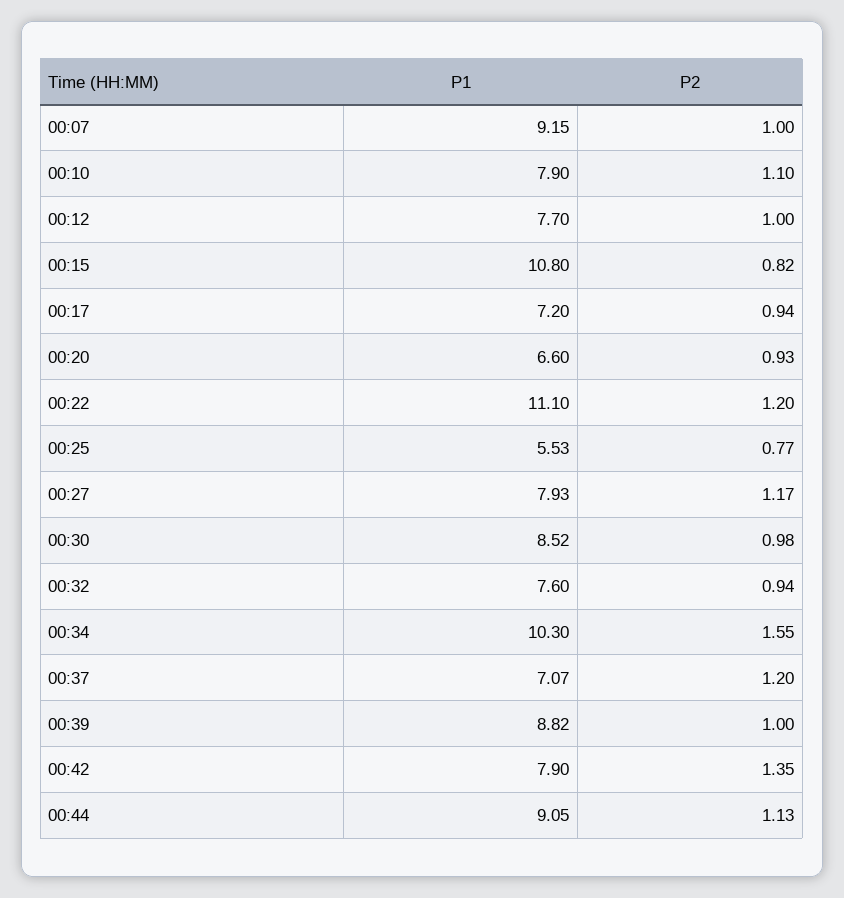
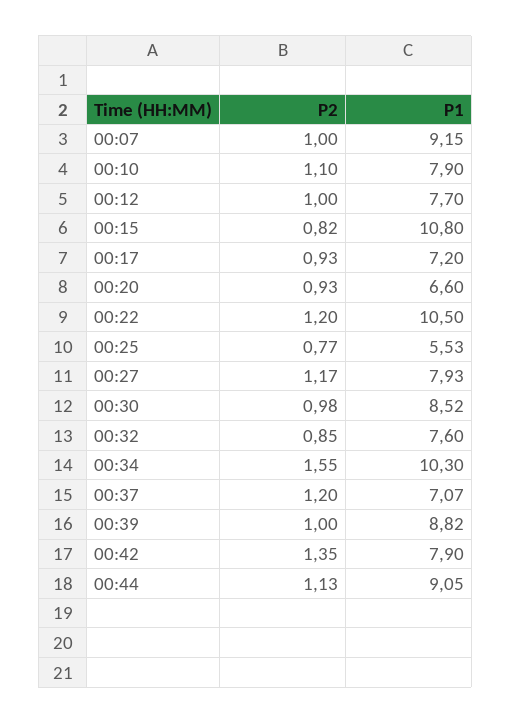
  {
    "P1": {
      "00:07": 9.15,
      "00:10": 7.9,
      "00:12": 7.7,
      "00:15": 10.8,
      "00:17": 7.2,
      "00:20": 6.6,
-     "00:22": 11.1,
+     "00:22": 10.5,
      "00:25": 5.53,
      "00:27": 7.93,
      "00:30": 8.52,
      "00:32": 7.6,
      "00:34": 10.3,
      "00:37": 7.07,
      "00:39": 8.82,
      "00:42": 7.9,
      "00:44": 9.05
    },
    "P2": {
      "00:07": 1,
      "00:10": 1.1,
      "00:12": 1,
      "00:15": 0.82,
-     "00:17": 0.94,
+     "00:17": 0.93,
      "00:20": 0.93,
      "00:22": 1.2,
      "00:25": 0.77,
      "00:27": 1.17,
      "00:30": 0.98,
-     "00:32": 0.94,
+     "00:32": 0.85,
      "00:34": 1.55,
      "00:37": 1.2,
      "00:39": 1,
      "00:42": 1.35,
      "00:44": 1.13
    }
  }

